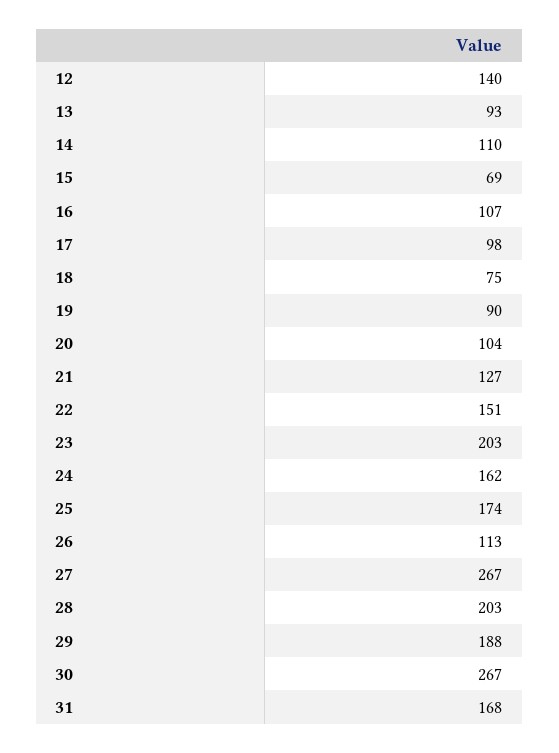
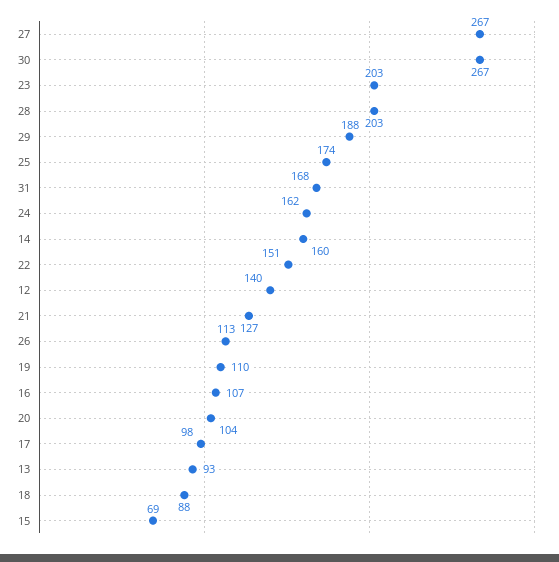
  {
    "12": 140,
    "13": 93,
-   "14": 110,
+   "14": 160,
    "15": 69,
    "16": 107,
    "17": 98,
-   "18": 75,
+   "18": 88,
-   "19": 90,
+   "19": 110,
    "20": 104,
    "21": 127,
    "22": 151,
    "23": 203,
    "24": 162,
    "25": 174,
    "26": 113,
    "27": 267,
    "28": 203,
    "29": 188,
    "30": 267,
    "31": 168
  }

